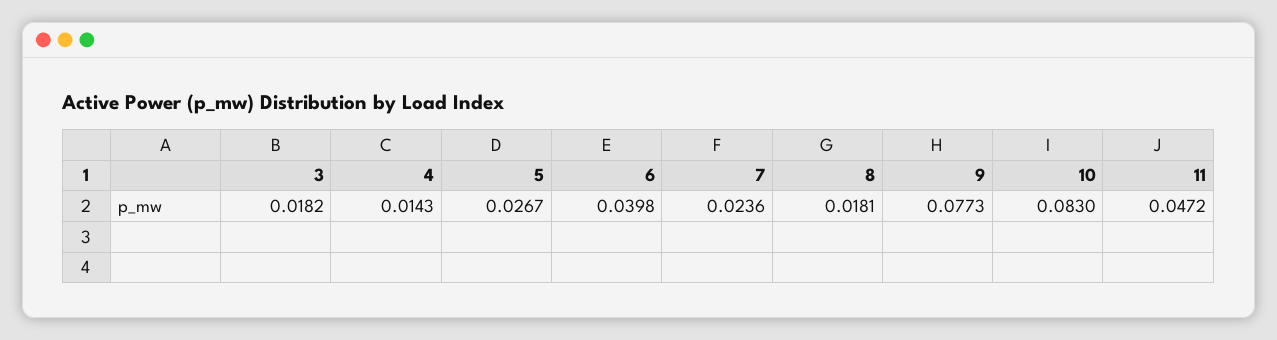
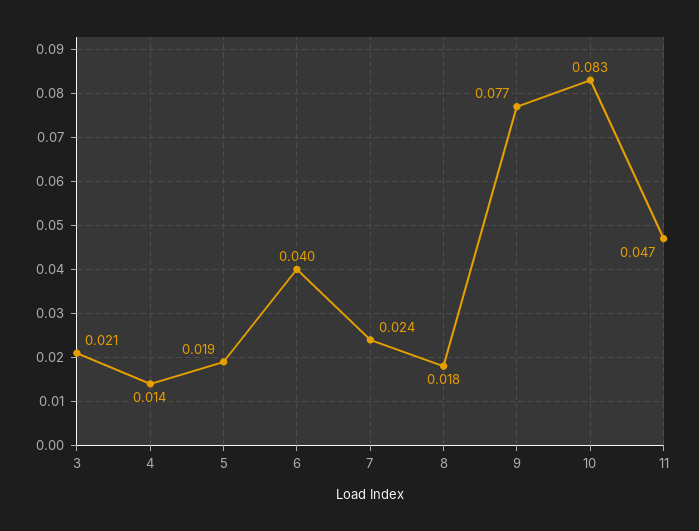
  {
-   "3": 0.0182,
+   "3": 0.021,
    "4": 0.0143,
-   "5": 0.0267,
+   "5": 0.019,
    "6": 0.0398,
    "7": 0.0236,
    "8": 0.0181,
    "9": 0.0773,
    "10": 0.083,
    "11": 0.0472
  }

